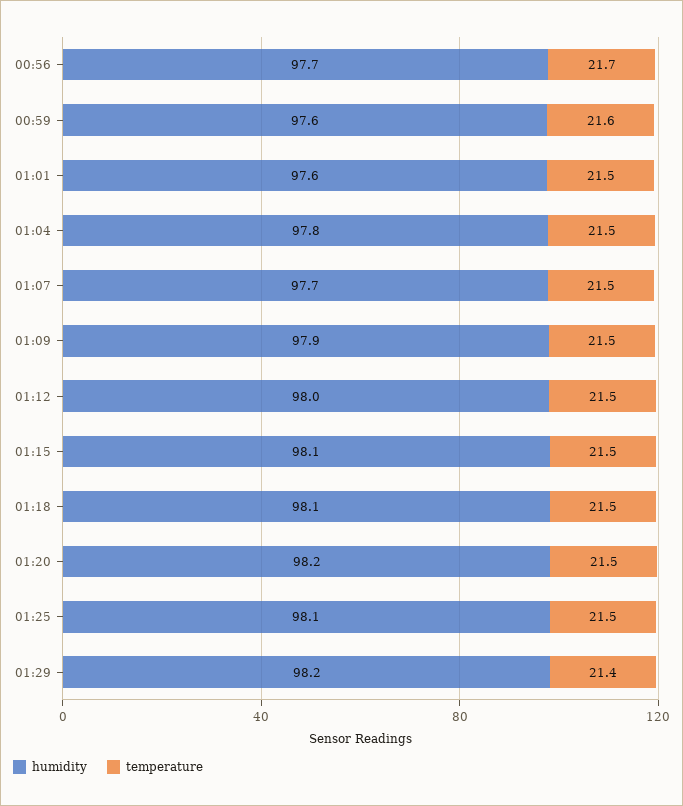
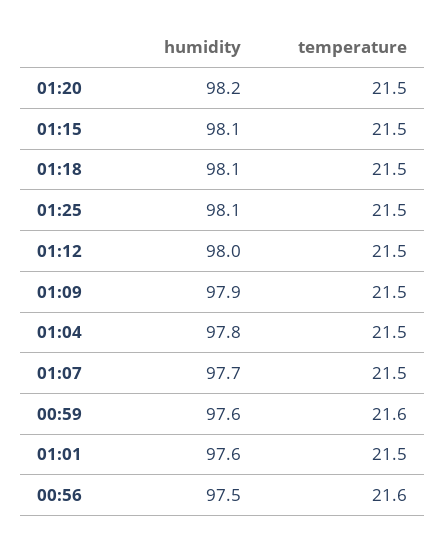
  {
    "humidity": {
-     "00:56": 97.7,
+     "00:56": 97.5,
      "00:59": 97.6,
      "01:01": 97.6,
      "01:04": 97.8,
      "01:07": 97.7,
      "01:09": 97.9,
      "01:12": 98,
      "01:15": 98.1,
      "01:18": 98.1,
      "01:20": 98.2,
-     "01:25": 98.1,
+     "01:25": 98.1
-     "01:29": 98.2
    },
    "temperature": {
-     "00:56": 21.7,
+     "00:56": 21.6,
      "00:59": 21.6,
      "01:01": 21.5,
      "01:04": 21.5,
      "01:07": 21.5,
      "01:09": 21.5,
      "01:12": 21.5,
      "01:15": 21.5,
      "01:18": 21.5,
      "01:20": 21.5,
-     "01:25": 21.5,
+     "01:25": 21.5
-     "01:29": 21.4
    }
  }

